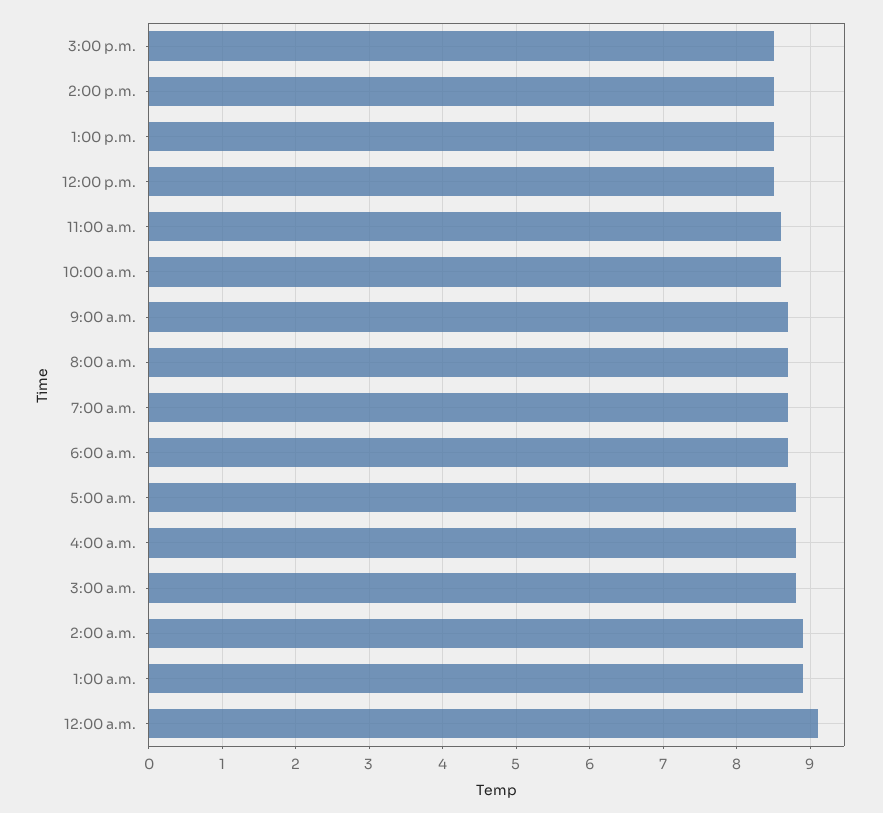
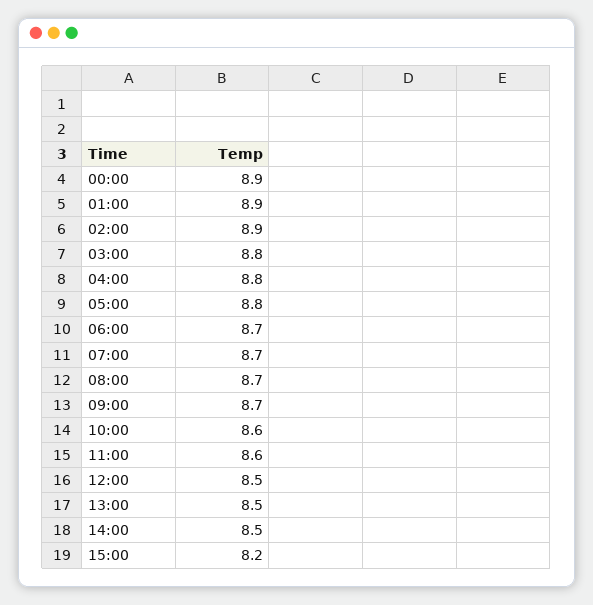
  {
-   "3:00 p.m.": 8.5,
+   "3:00 p.m.": 8.2,
    "2:00 p.m.": 8.5,
    "1:00 p.m.": 8.5,
    "12:00 p.m.": 8.5,
    "11:00 a.m.": 8.6,
    "10:00 a.m.": 8.6,
    "9:00 a.m.": 8.7,
    "8:00 a.m.": 8.7,
    "7:00 a.m.": 8.7,
    "6:00 a.m.": 8.7,
    "5:00 a.m.": 8.8,
    "4:00 a.m.": 8.8,
    "3:00 a.m.": 8.8,
    "2:00 a.m.": 8.9,
    "1:00 a.m.": 8.9,
-   "12:00 a.m.": 9.1
+   "12:00 a.m.": 8.9
  }

